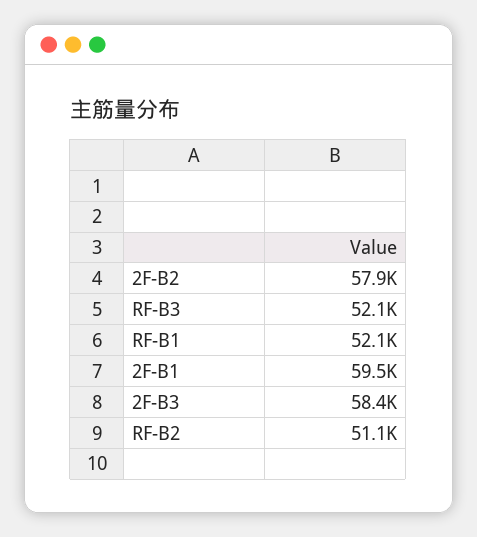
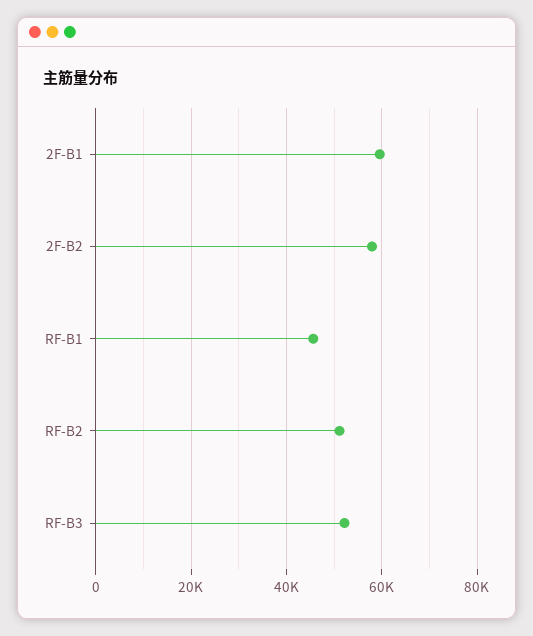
  {
    "2F-B2": 57900,
    "RF-B3": 52100,
-   "RF-B1": 52100,
+   "RF-B1": 46000,
    "2F-B1": 59500,
-   "2F-B3": 58400,
    "RF-B2": 51100
  }

